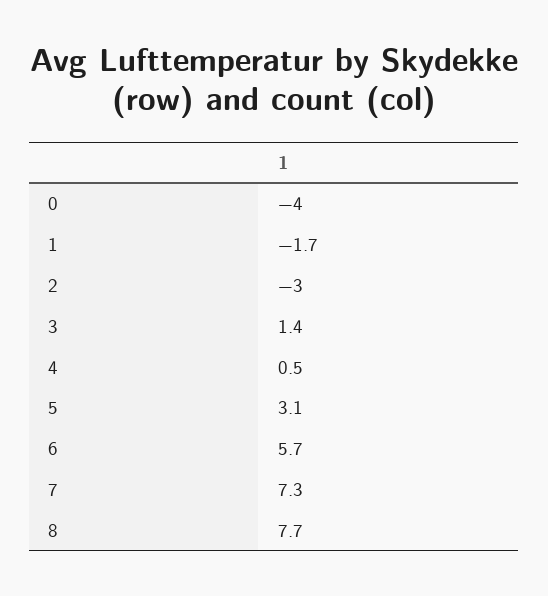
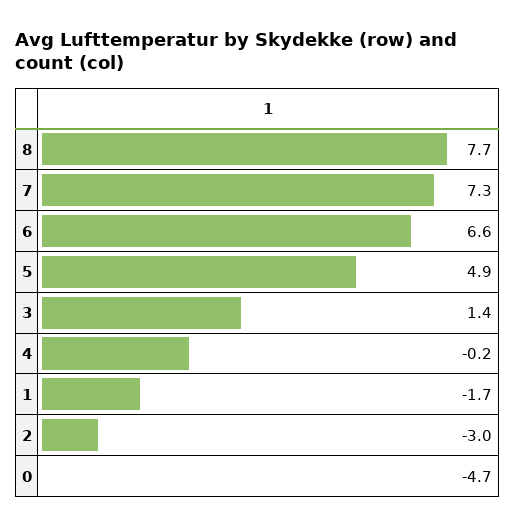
  {
-   "0": -4,
+   "0": -4.7,
    "1": -1.7,
    "2": -3,
    "3": 1.4,
-   "4": 0.5,
+   "4": -0.2,
-   "5": 3.1,
+   "5": 4.9,
-   "6": 5.7,
+   "6": 6.6,
    "7": 7.3,
    "8": 7.7
  }

